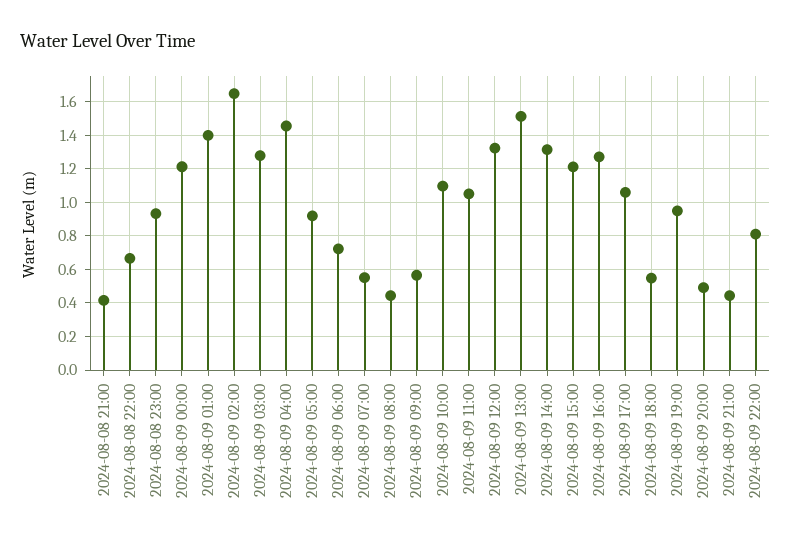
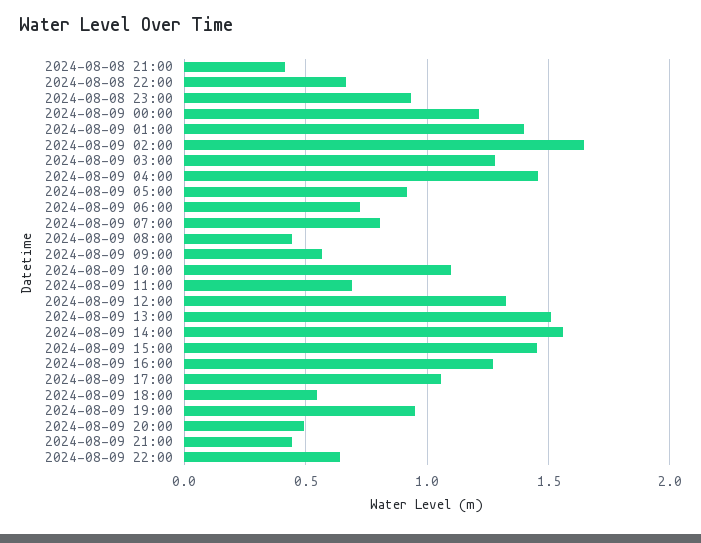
  {
    "2024-08-08 21:00": 0.4,
    "2024-08-08 22:00": 0.65,
    "2024-08-08 23:00": 0.95,
    "2024-08-09 00:00": 1.2,
    "2024-08-09 01:00": 1.4,
    "2024-08-09 02:00": 1.65,
    "2024-08-09 03:00": 1.3,
    "2024-08-09 04:00": 1.45,
    "2024-08-09 05:00": 0.9,
    "2024-08-09 06:00": 0.7,
-   "2024-08-09 07:00": 0.55,
+   "2024-08-09 07:00": 0.8,
    "2024-08-09 08:00": 0.45,
    "2024-08-09 09:00": 0.55,
    "2024-08-09 10:00": 1.1,
-   "2024-08-09 11:00": 1.05,
+   "2024-08-09 11:00": 0.7,
    "2024-08-09 12:00": 1.3,
    "2024-08-09 13:00": 1.5,
-   "2024-08-09 14:00": 1.3,
+   "2024-08-09 14:00": 1.55,
-   "2024-08-09 15:00": 1.2,
+   "2024-08-09 15:00": 1.45,
    "2024-08-09 16:00": 1.25,
    "2024-08-09 17:00": 1.05,
    "2024-08-09 18:00": 0.55,
    "2024-08-09 19:00": 0.95,
    "2024-08-09 20:00": 0.5,
    "2024-08-09 21:00": 0.45,
-   "2024-08-09 22:00": 0.8
+   "2024-08-09 22:00": 0.65
  }

